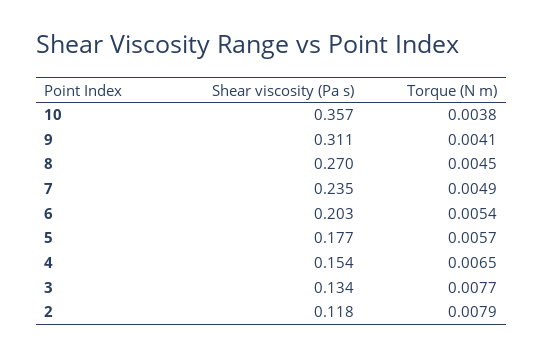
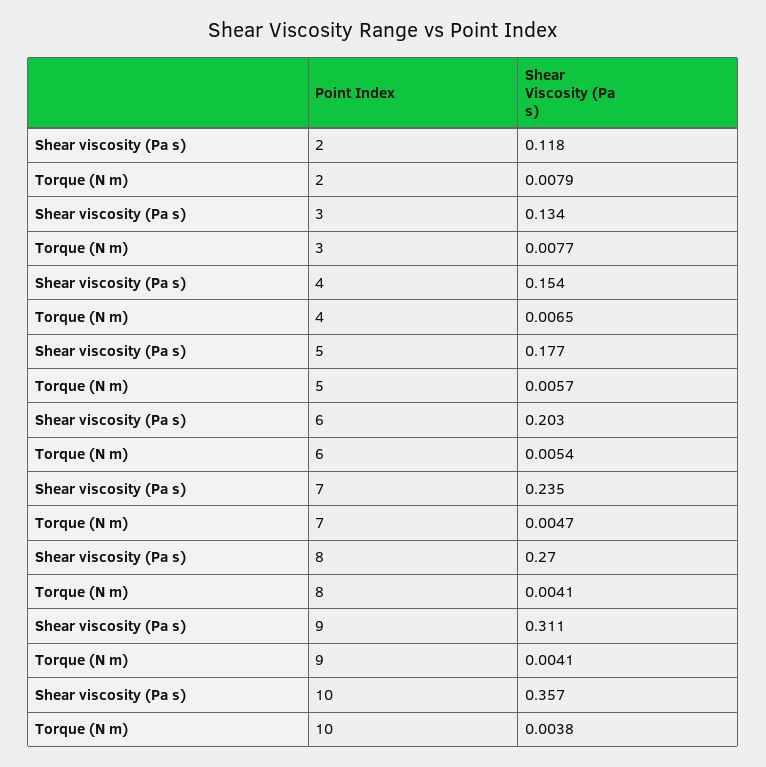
  {
    "Shear viscosity (Pa s)": {
      "10": 0.357,
      "9": 0.311,
      "8": 0.27,
      "7": 0.235,
      "6": 0.203,
      "5": 0.177,
      "4": 0.154,
      "3": 0.134,
      "2": 0.118
    },
    "Torque (N m)": {
      "10": 0.0038,
      "9": 0.0041,
-     "8": 0.0045,
+     "8": 0.0041,
-     "7": 0.0049,
+     "7": 0.0047,
      "6": 0.0054,
      "5": 0.0057,
      "4": 0.0065,
      "3": 0.0077,
      "2": 0.0079
    }
  }

